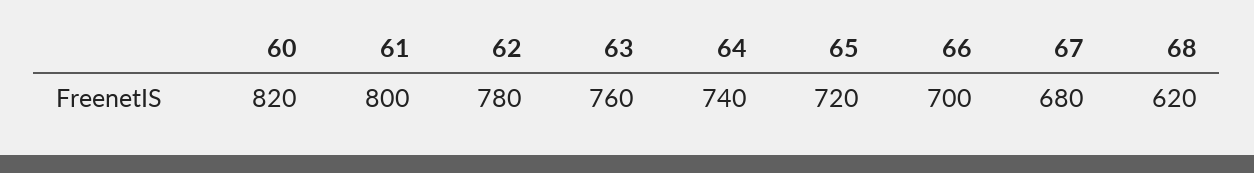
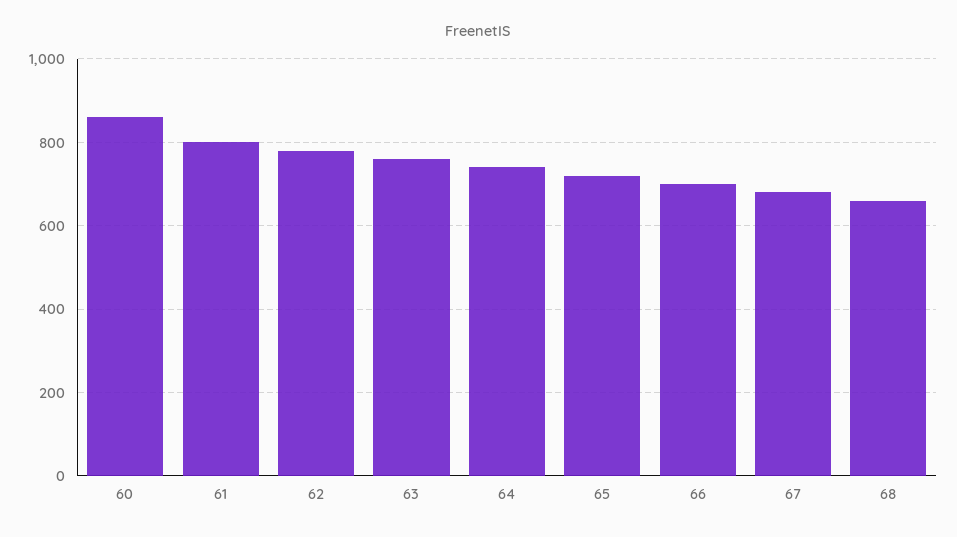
  {
-   "60": 820,
+   "60": 860,
    "61": 800,
    "62": 780,
    "63": 760,
    "64": 740,
    "65": 720,
    "66": 700,
    "67": 680,
-   "68": 620
+   "68": 660
  }

